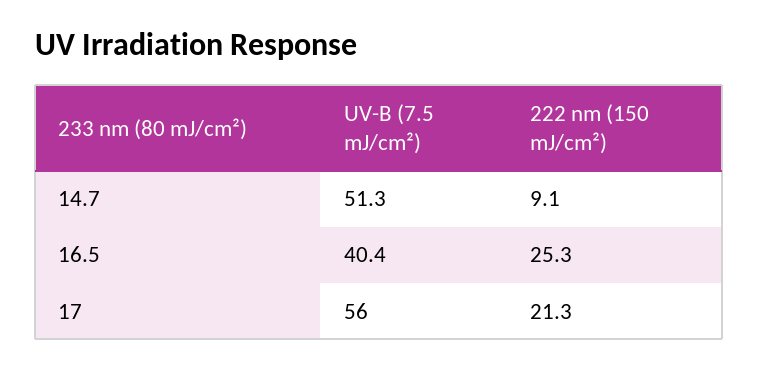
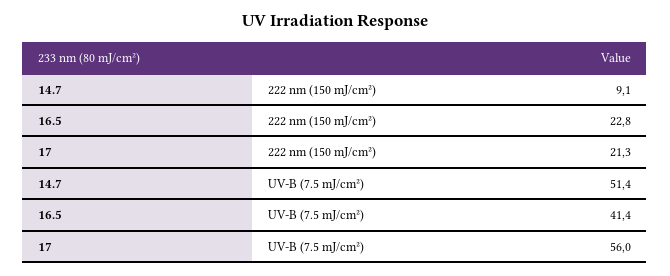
  {
    "UV-B (7.5 mJ/cm²)": {
-     "14.7": 51.3,
+     "14.7": 51.4,
-     "16.5": 40.4,
+     "16.5": 41.4,
      "17": 56
    },
    "222 nm (150 mJ/cm²)": {
      "14.7": 9.1,
-     "16.5": 25.3,
+     "16.5": 22.8,
      "17": 21.3
    }
  }

